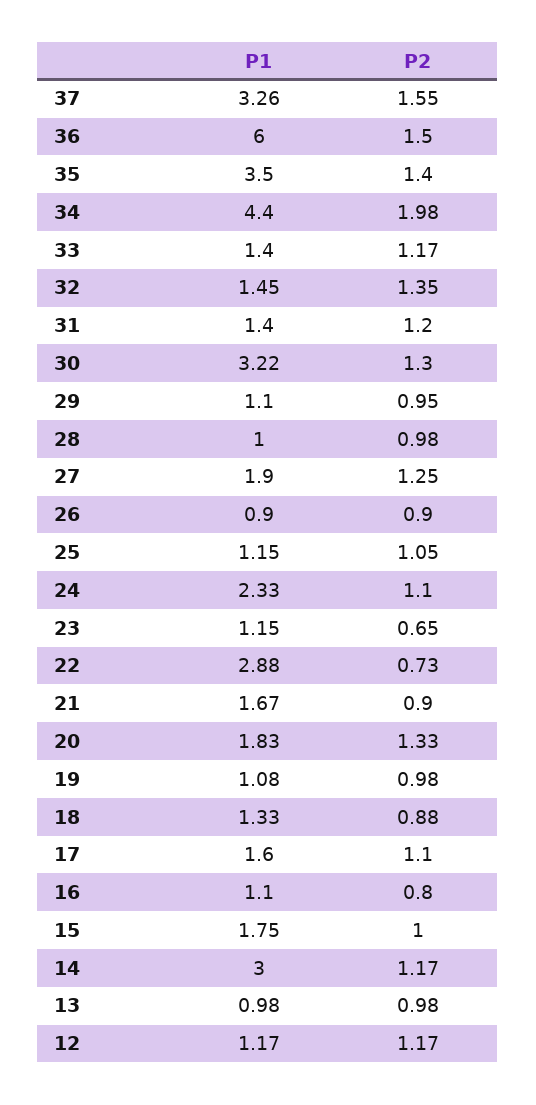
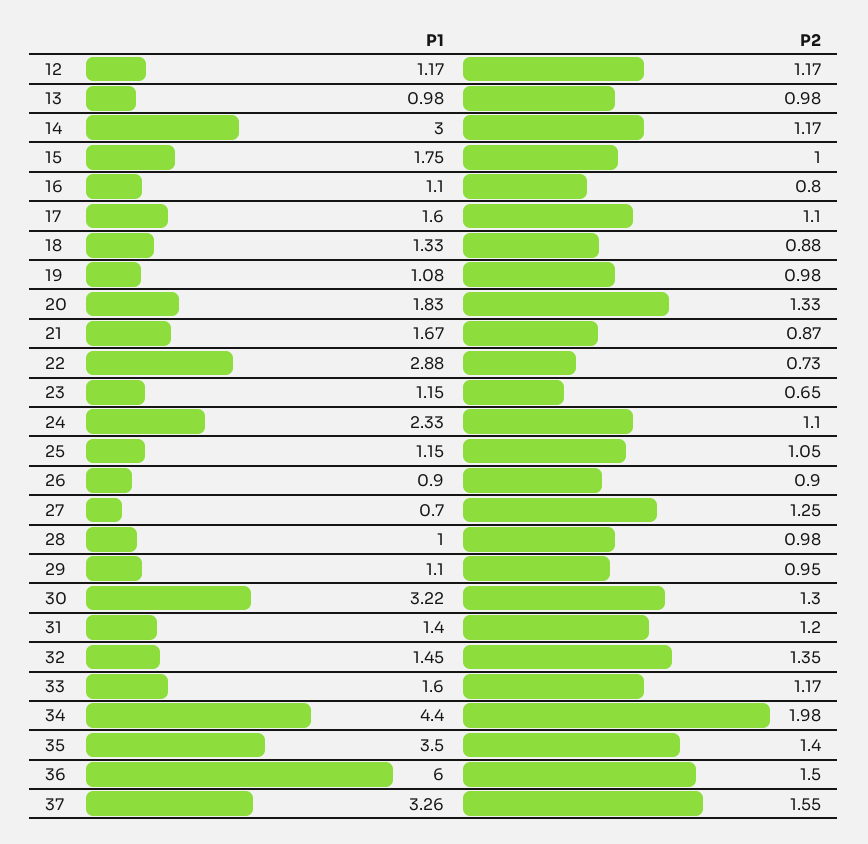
  {
    "P1": {
      "37": 3.26,
      "36": 6,
      "35": 3.5,
      "34": 4.4,
-     "33": 1.4,
+     "33": 1.6,
      "32": 1.45,
      "31": 1.4,
      "30": 3.22,
      "29": 1.1,
      "28": 1,
-     "27": 1.9,
+     "27": 0.7,
      "26": 0.9,
      "25": 1.15,
      "24": 2.33,
      "23": 1.15,
      "22": 2.88,
      "21": 1.67,
      "20": 1.83,
      "19": 1.08,
      "18": 1.33,
      "17": 1.6,
      "16": 1.1,
      "15": 1.75,
      "14": 3,
      "13": 0.98,
      "12": 1.17
    },
    "P2": {
      "37": 1.55,
      "36": 1.5,
      "35": 1.4,
      "34": 1.98,
      "33": 1.17,
      "32": 1.35,
      "31": 1.2,
      "30": 1.3,
      "29": 0.95,
      "28": 0.98,
      "27": 1.25,
      "26": 0.9,
      "25": 1.05,
      "24": 1.1,
      "23": 0.65,
      "22": 0.73,
-     "21": 0.9,
+     "21": 0.87,
      "20": 1.33,
      "19": 0.98,
      "18": 0.88,
      "17": 1.1,
      "16": 0.8,
      "15": 1,
      "14": 1.17,
      "13": 0.98,
      "12": 1.17
    }
  }

